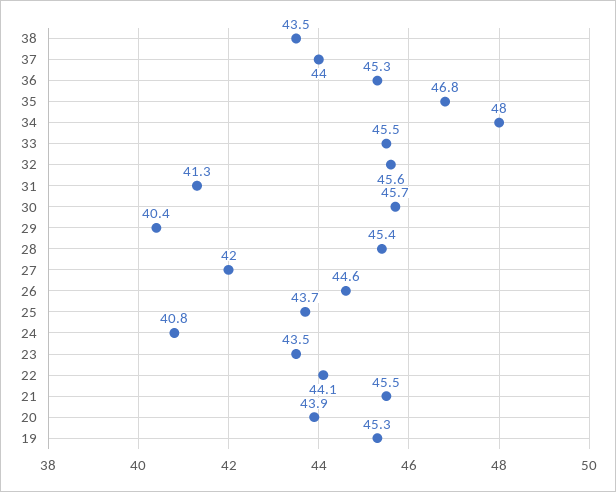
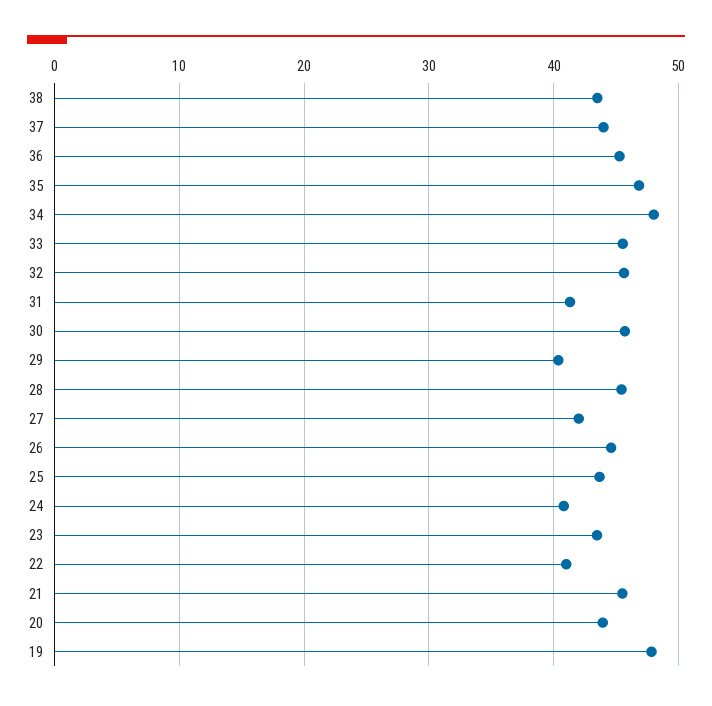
  {
    "38": 43.5,
    "37": 44,
    "36": 45.3,
    "35": 46.8,
    "34": 48,
    "33": 45.5,
    "32": 45.6,
    "31": 41.3,
    "30": 45.7,
    "29": 40.4,
    "28": 45.4,
    "27": 42,
    "26": 44.6,
    "25": 43.7,
    "24": 40.8,
    "23": 43.5,
-   "22": 44.1,
+   "22": 41,
    "21": 45.5,
    "20": 43.9,
-   "19": 45.3
+   "19": 48
  }

